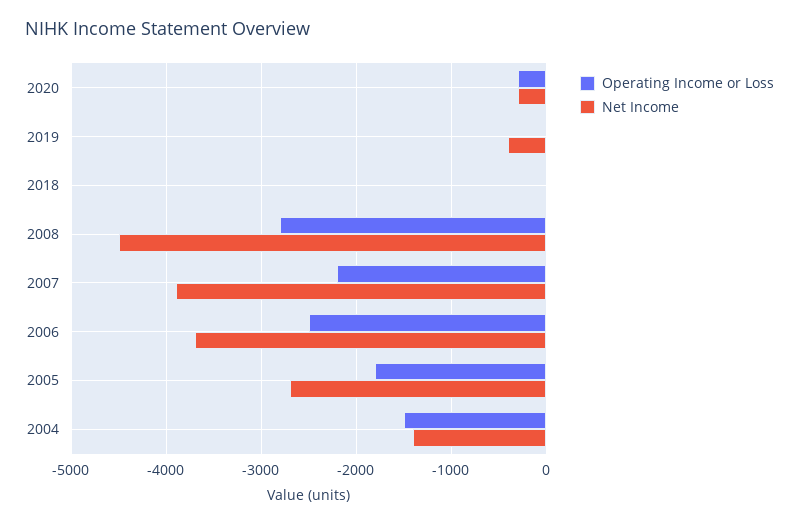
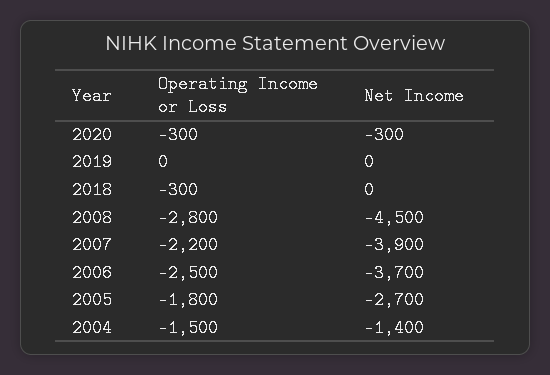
  {
    "Operating Income or Loss": {
      "2020": -300,
      "2019": 0,
-     "2018": 0,
+     "2018": -300,
      "2008": -2800,
      "2007": -2200,
      "2006": -2500,
      "2005": -1800,
      "2004": -1500
    },
    "Net Income": {
      "2020": -300,
-     "2019": -400,
+     "2019": 0,
      "2018": 0,
      "2008": -4500,
      "2007": -3900,
      "2006": -3700,
      "2005": -2700,
      "2004": -1400
    }
  }

